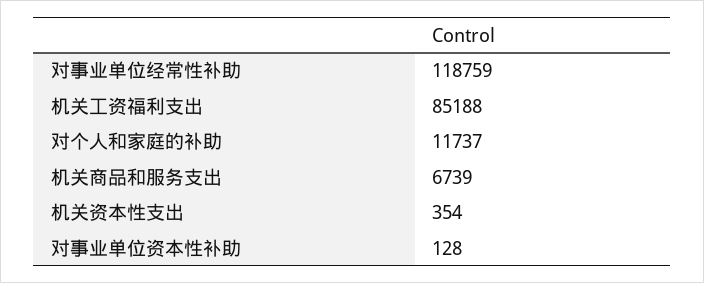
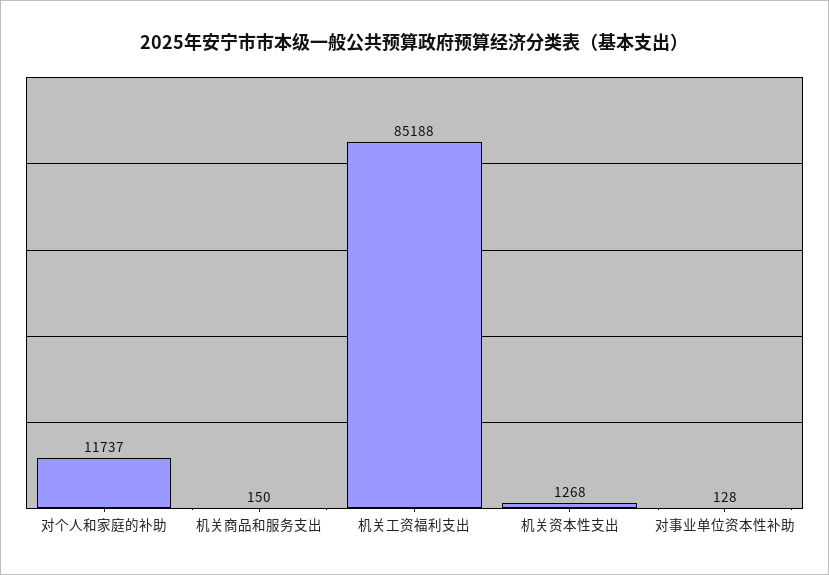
  {
-   "对事业单位经常性补助": 118759,
    "机关工资福利支出": 85188,
    "对个人和家庭的补助": 11737,
-   "机关商品和服务支出": 6739,
+   "机关商品和服务支出": 150,
-   "机关资本性支出": 354,
+   "机关资本性支出": 1268,
    "对事业单位资本性补助": 128
  }

